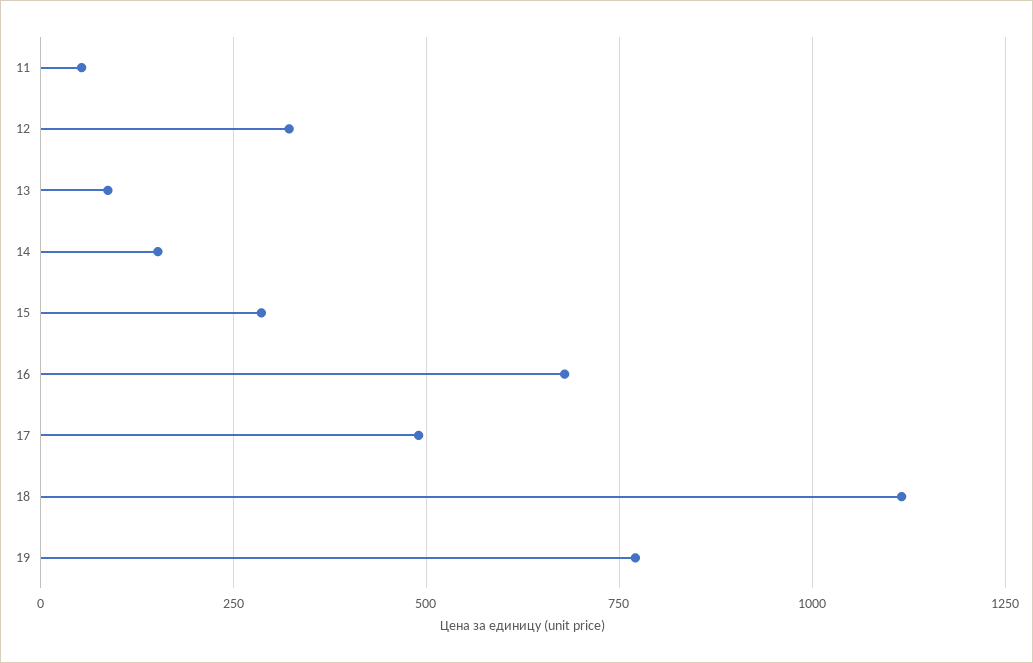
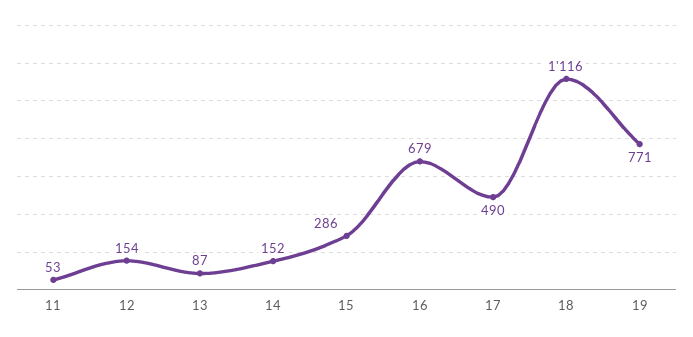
  {
    "11": 53,
-   "12": 325,
+   "12": 154,
    "13": 87,
    "14": 152,
    "15": 286,
    "16": 679,
    "17": 490,
    "18": 1116,
    "19": 771
  }

